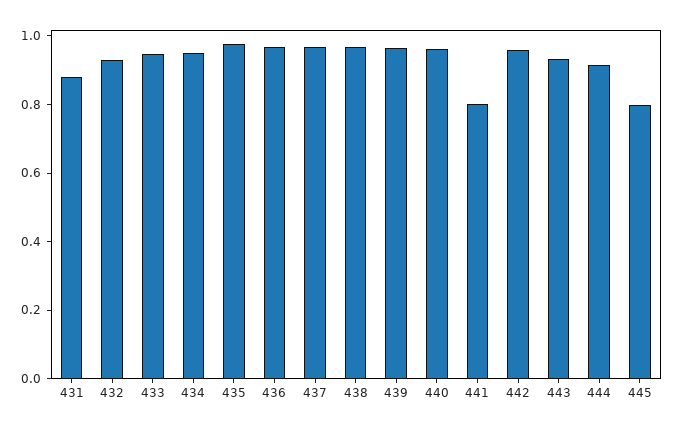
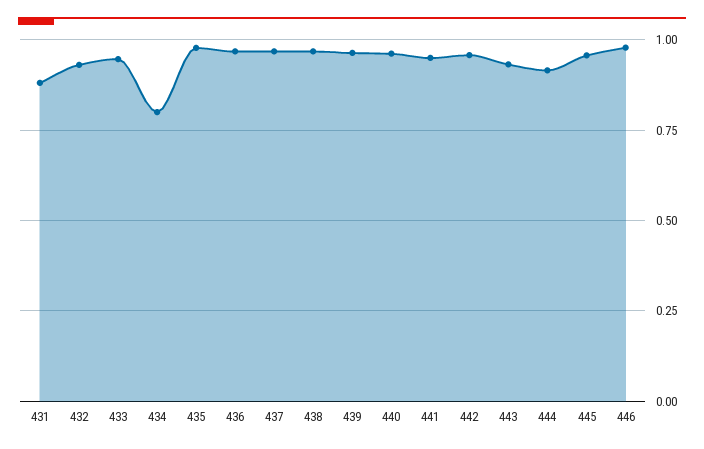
  {
    "431": 0.875,
    "432": 0.925,
    "433": 0.95,
-   "434": 0.95,
+   "434": 0.8,
    "435": 0.975,
    "436": 0.975,
    "437": 0.975,
    "438": 0.975,
    "439": 0.975,
    "440": 0.95,
-   "441": 0.8,
+   "441": 0.95,
    "442": 0.95,
    "443": 0.925,
    "444": 0.925,
-   "445": 0.8
+   "445": 0.95,
+   "446": 0.975
  }

